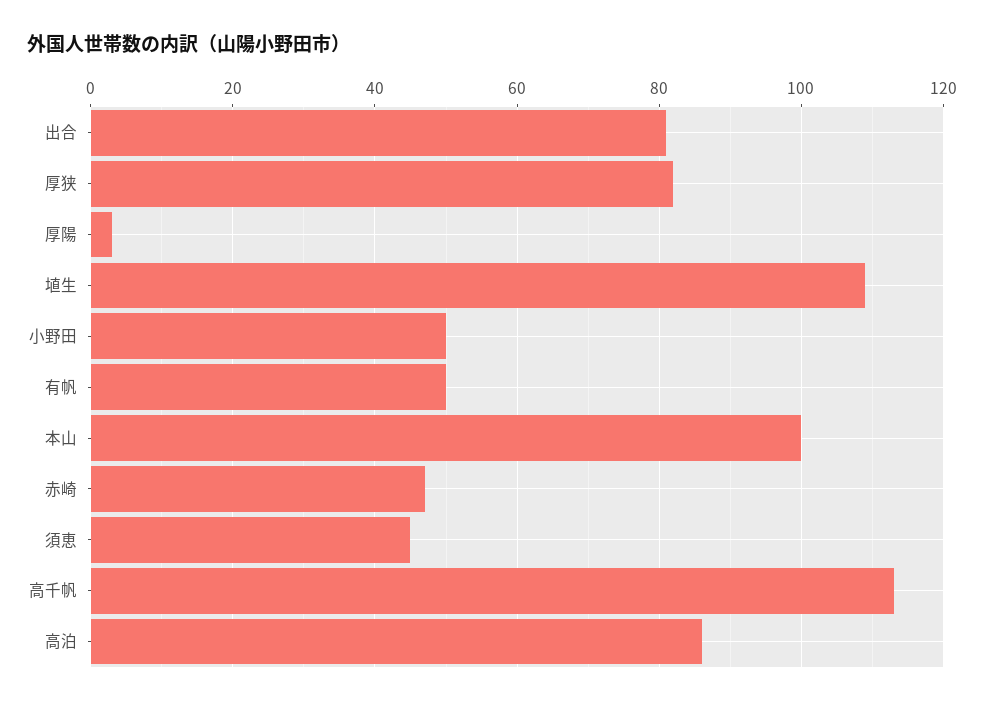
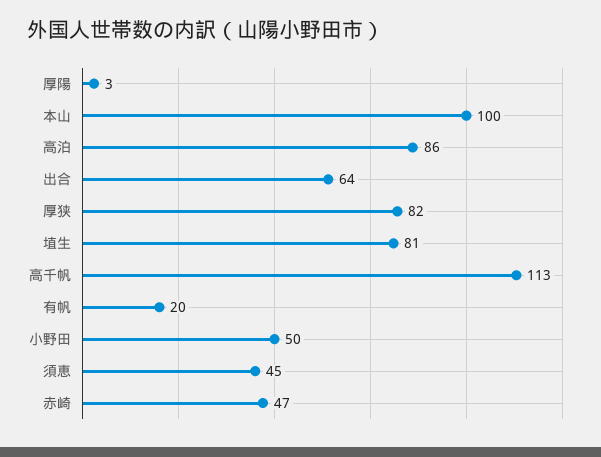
  {
-   "出合": 80,
+   "出合": 64,
    "厚狭": 82,
    "厚陽": 3,
-   "埴生": 110,
+   "埴生": 81,
    "小野田": 50,
-   "有帆": 50,
+   "有帆": 20,
    "本山": 100,
    "赤崎": 47,
    "須恵": 45,
    "高千帆": 113,
    "高泊": 86
  }

